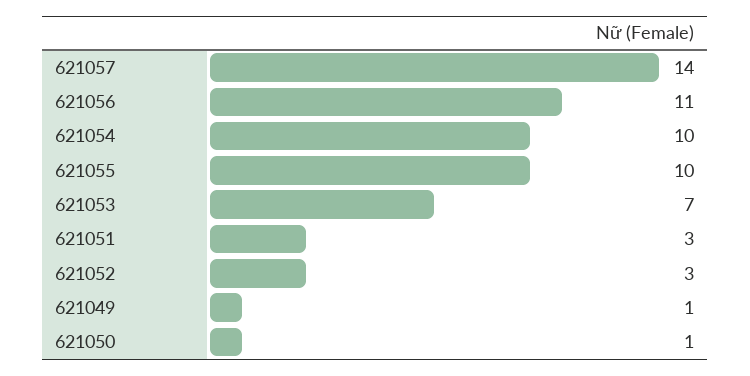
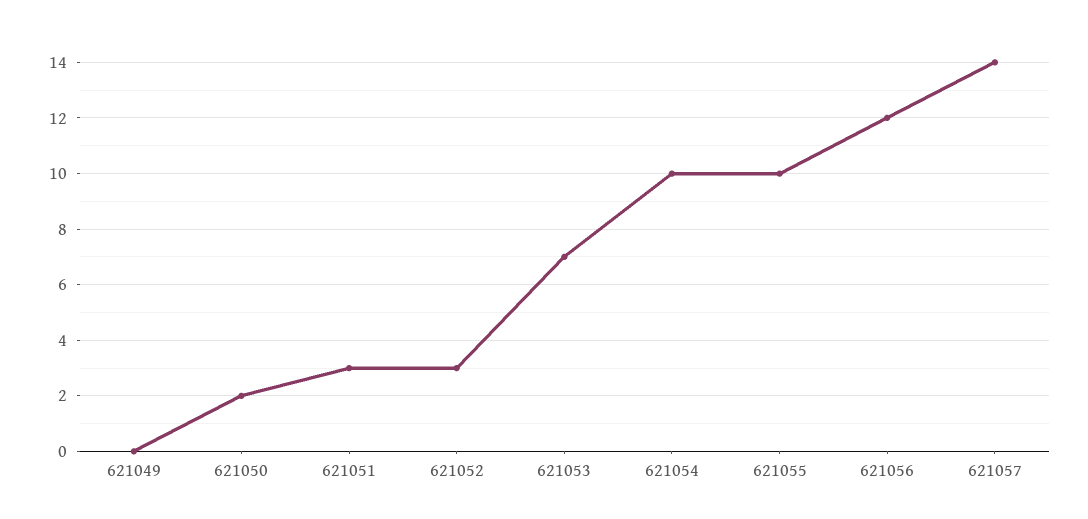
  {
    "621057": 14,
-   "621056": 11,
+   "621056": 12,
    "621054": 10,
    "621055": 10,
    "621053": 7,
    "621051": 3,
    "621052": 3,
-   "621049": 1,
+   "621049": 0,
-   "621050": 1
+   "621050": 2
  }

